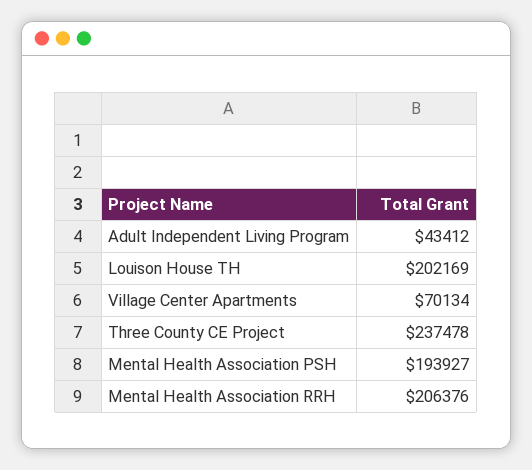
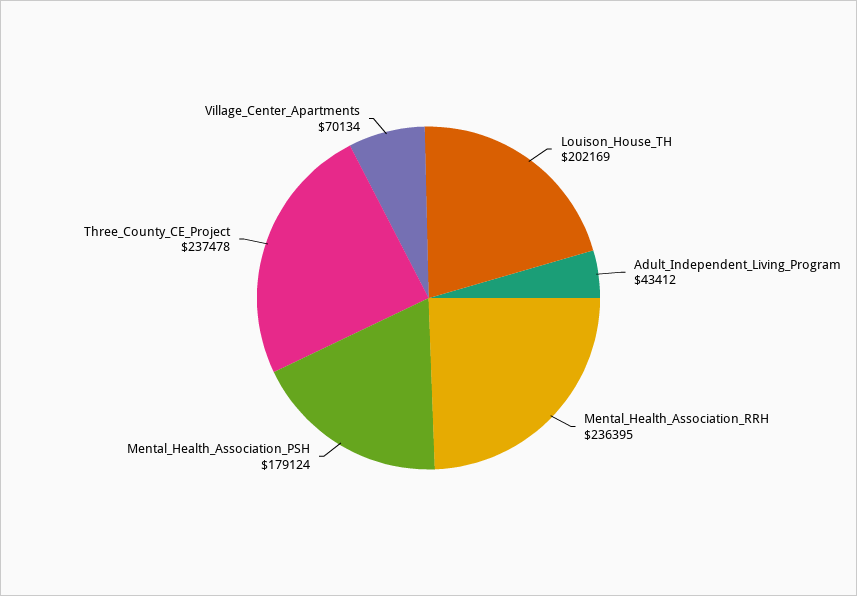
  {
    "Adult Independent Living Program": 43412,
    "Louison House TH": 202169,
    "Village Center Apartments": 70134,
    "Three County CE Project": 237478,
-   "Mental Health Association PSH": 193927,
+   "Mental Health Association PSH": 179124,
-   "Mental Health Association RRH": 206376
+   "Mental Health Association RRH": 236395
  }

